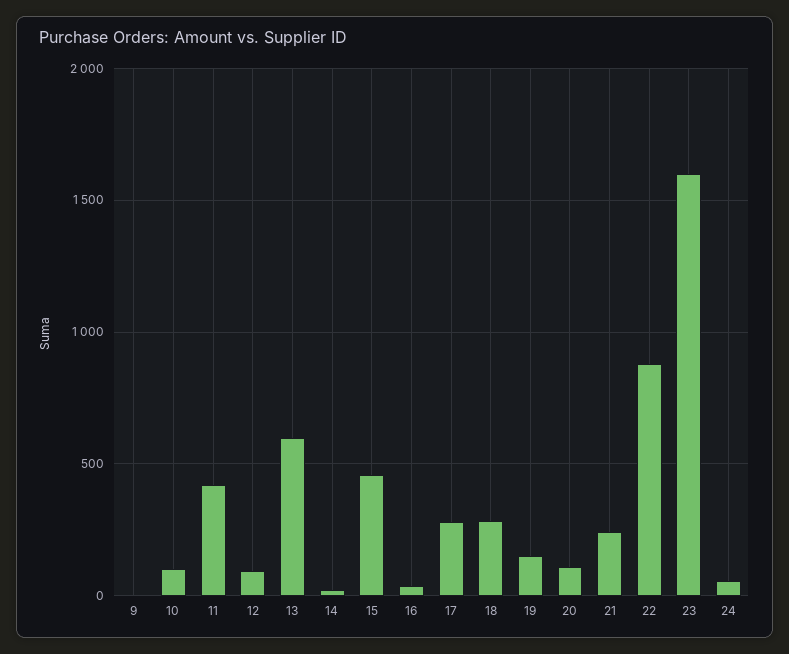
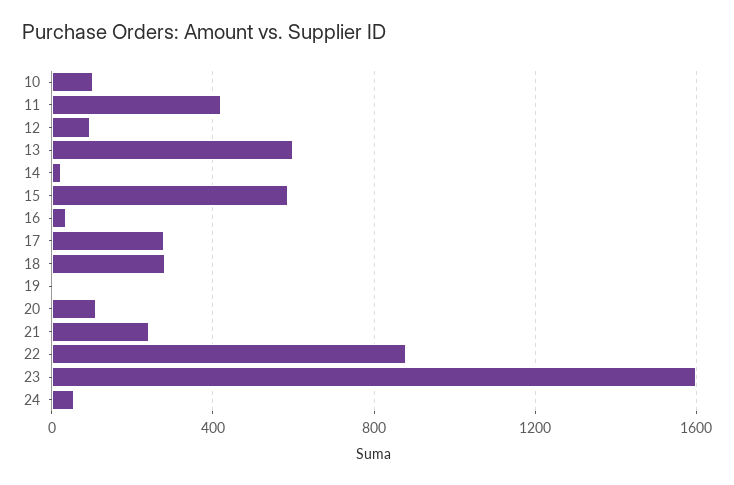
  {
-   "9": 0,
    "10": 100,
    "11": 400,
    "12": 100,
    "13": 600,
    "14": 0,
-   "15": 450,
+   "15": 600,
    "16": 50,
    "17": 300,
    "18": 300,
-   "19": 150,
+   "19": 0,
    "20": 100,
    "21": 250,
    "22": 900,
    "23": 1600,
    "24": 50
  }

